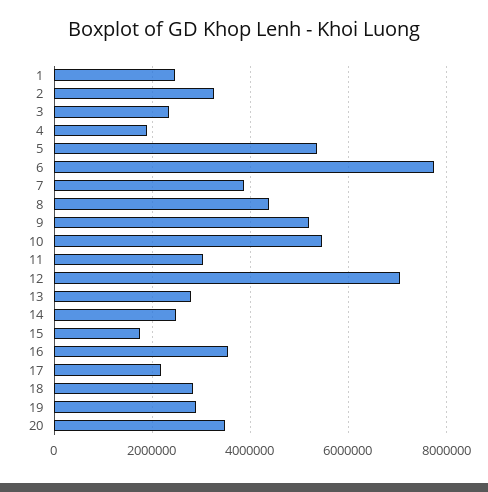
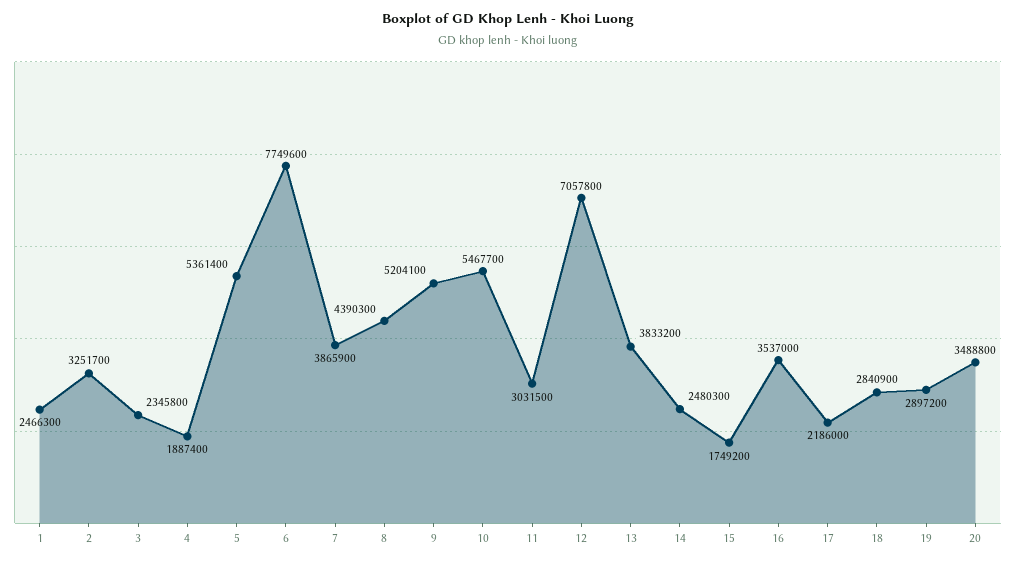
  {
    "1": 2466300,
    "2": 3251700,
    "3": 2345800,
    "4": 1887400,
    "5": 5361400,
    "6": 7749600,
    "7": 3865900,
    "8": 4390300,
    "9": 5204100,
    "10": 5467700,
    "11": 3031500,
    "12": 7057800,
-   "13": 2800000,
+   "13": 3833200,
    "14": 2480300,
    "15": 1749200,
    "16": 3537000,
    "17": 2186000,
    "18": 2840900,
    "19": 2897200,
    "20": 3488800
  }

